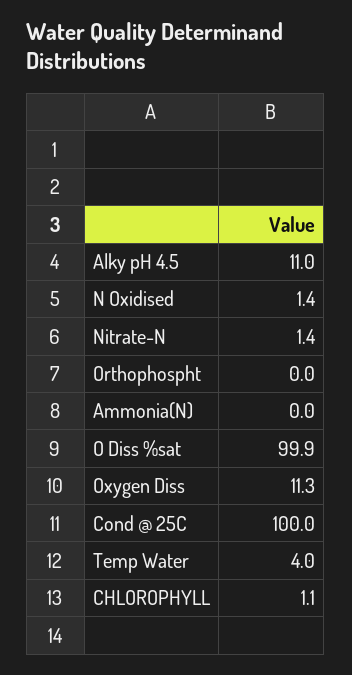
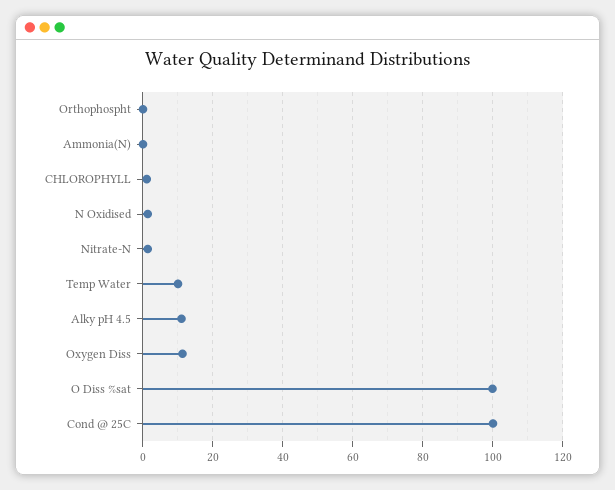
  {
    "Alky pH 4.5": 11,
    "N Oxidised": 1.4,
    "Nitrate-N": 1.4,
    "Orthophospht": 0,
    "Ammonia(N)": 0,
    "O Diss %sat": 99.9,
    "Oxygen Diss": 11.3,
    "Cond @ 25C": 100,
-   "Temp Water": 4,
+   "Temp Water": 10,
    "CHLOROPHYLL": 1.1
  }

